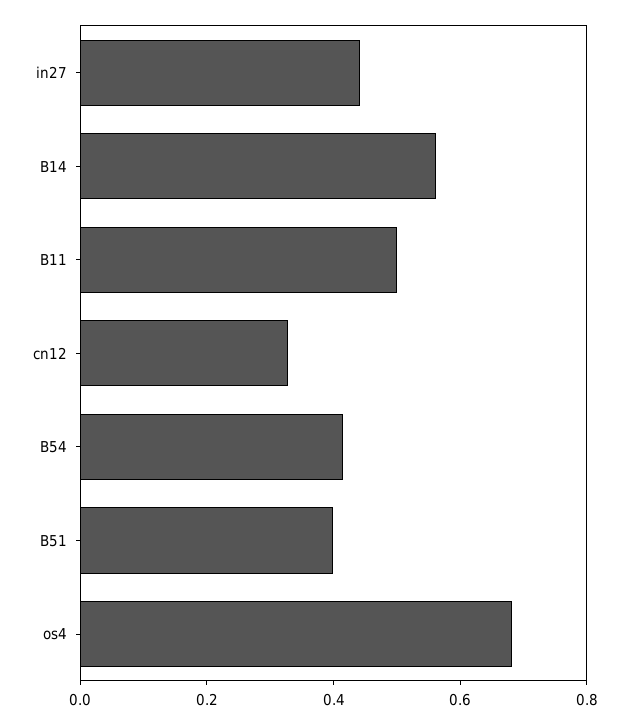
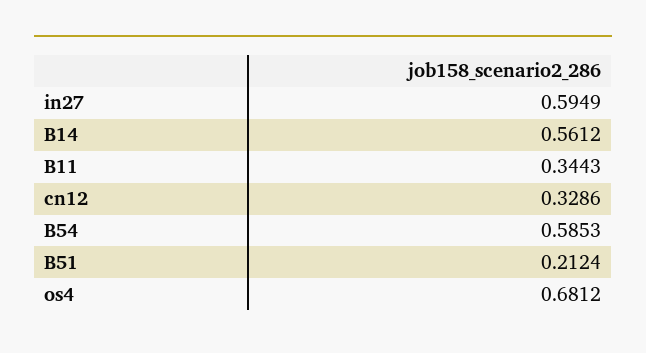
  {
-   "in27": 0.45,
+   "in27": 0.5949,
    "B14": 0.5612,
-   "B11": 0.5,
+   "B11": 0.3443,
    "cn12": 0.3286,
-   "B54": 0.4,
+   "B54": 0.5853,
-   "B51": 0.4,
+   "B51": 0.2124,
    "os4": 0.6812
  }

